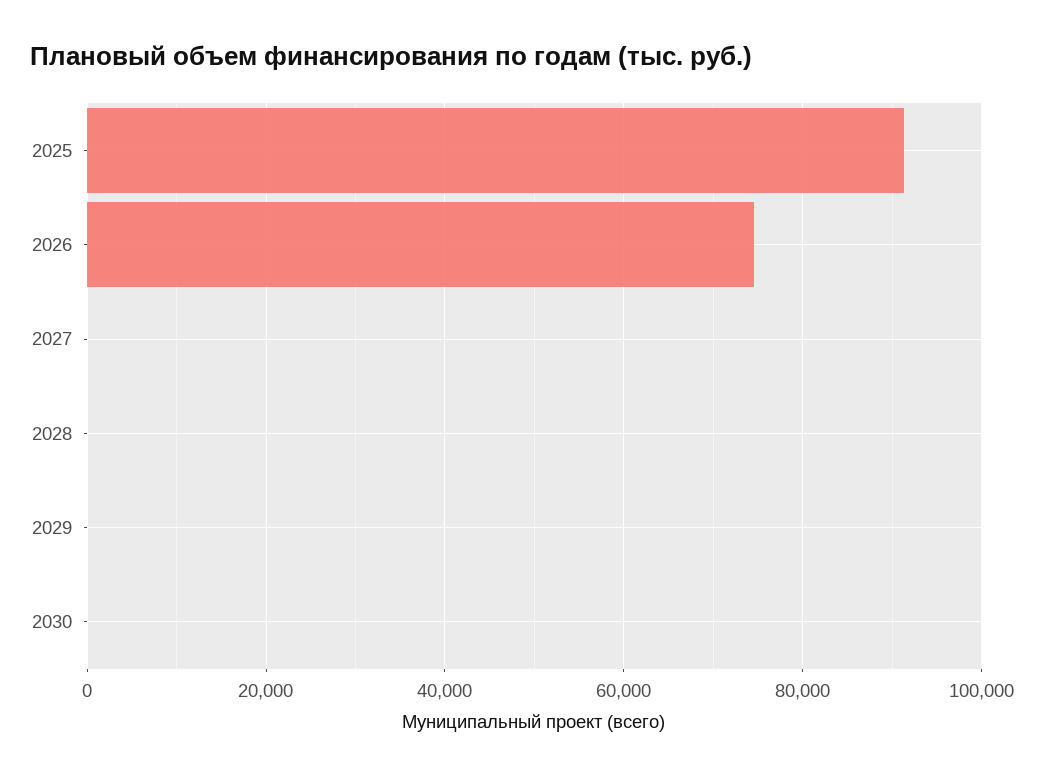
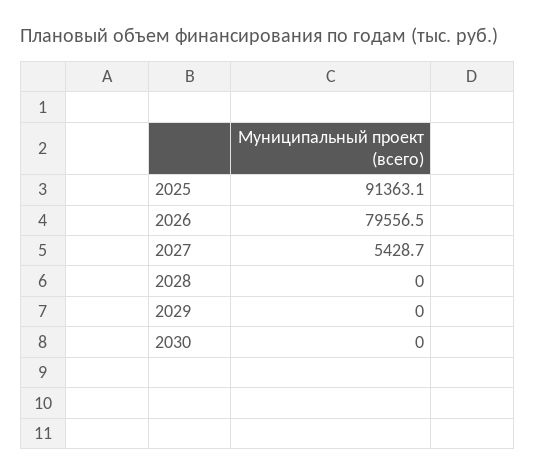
  {
    "2025": 91363.1,
-   "2026": 74000,
+   "2026": 79556.5,
-   "2027": 0,
+   "2027": 5428.7,
    "2028": 0,
    "2029": 0,
    "2030": 0
  }

